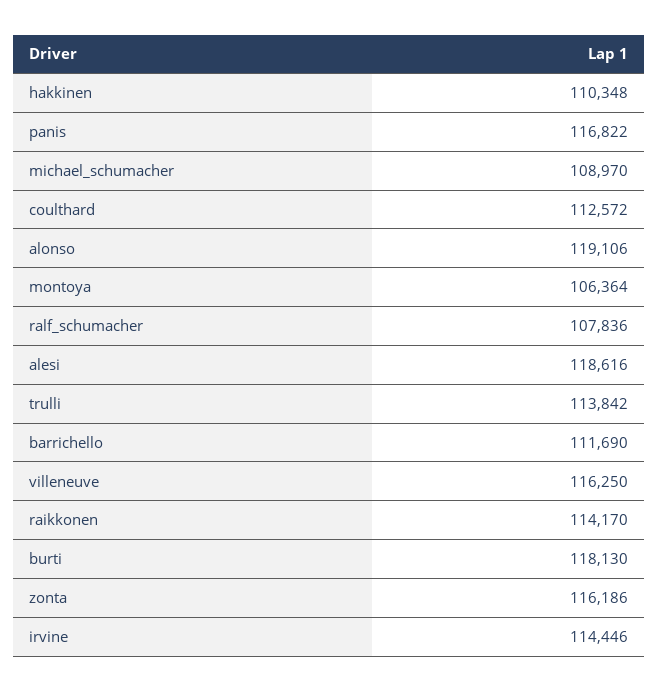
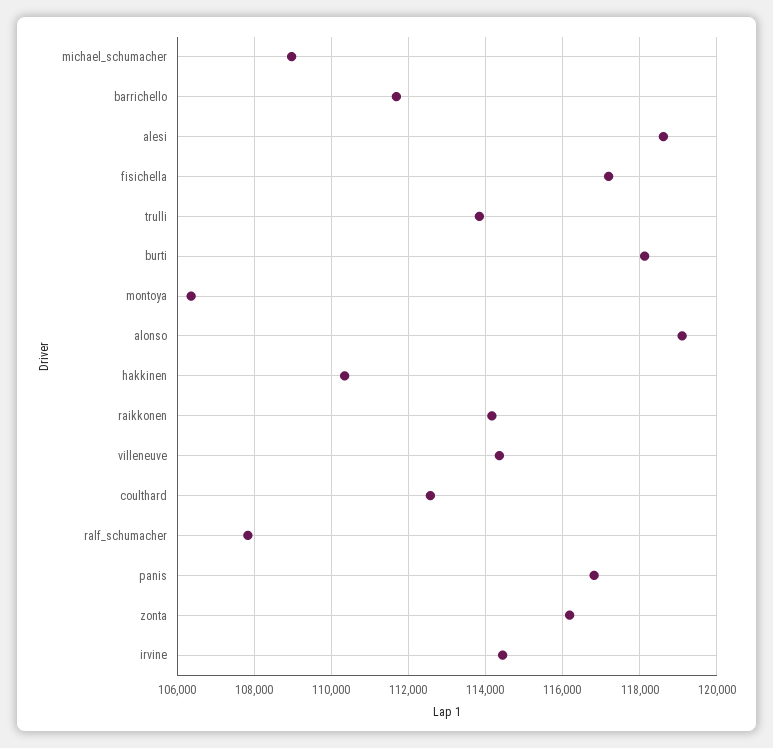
  {
    "hakkinen": 110348,
    "panis": 116822,
    "michael_schumacher": 108970,
    "coulthard": 112572,
    "alonso": 119106,
    "montoya": 106364,
    "ralf_schumacher": 107836,
    "alesi": 118616,
    "trulli": 113842,
    "barrichello": 111690,
-   "villeneuve": 116250,
+   "villeneuve": 114400,
    "raikkonen": 114170,
    "burti": 118130,
    "zonta": 116186,
-   "irvine": 114446
+   "irvine": 114446,
+   "fisichella": 117200
  }

